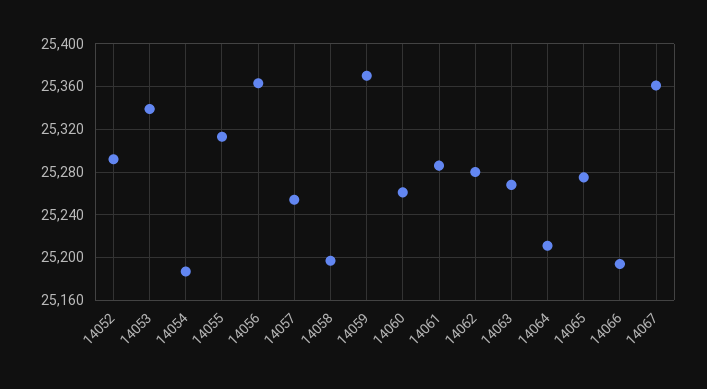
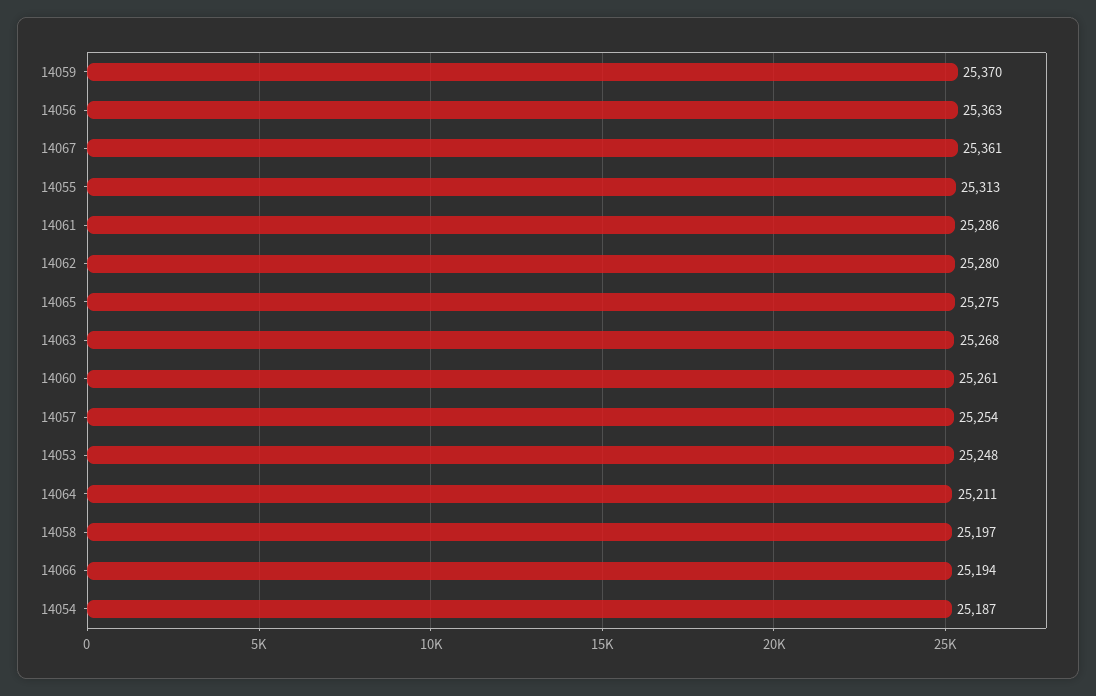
  {
-   "14052": 25290,
-   "14053": 25340,
+   "14053": 25248,
    "14054": 25187,
    "14055": 25313,
    "14056": 25363,
    "14057": 25254,
    "14058": 25197,
    "14059": 25370,
    "14060": 25261,
    "14061": 25286,
    "14062": 25280,
    "14063": 25268,
    "14064": 25211,
    "14065": 25275,
    "14066": 25194,
    "14067": 25361
  }

